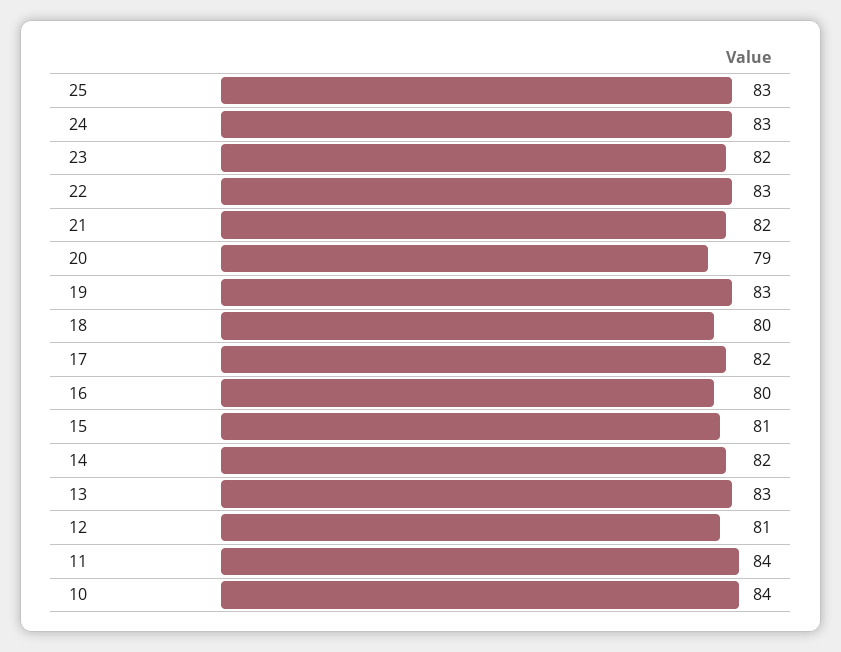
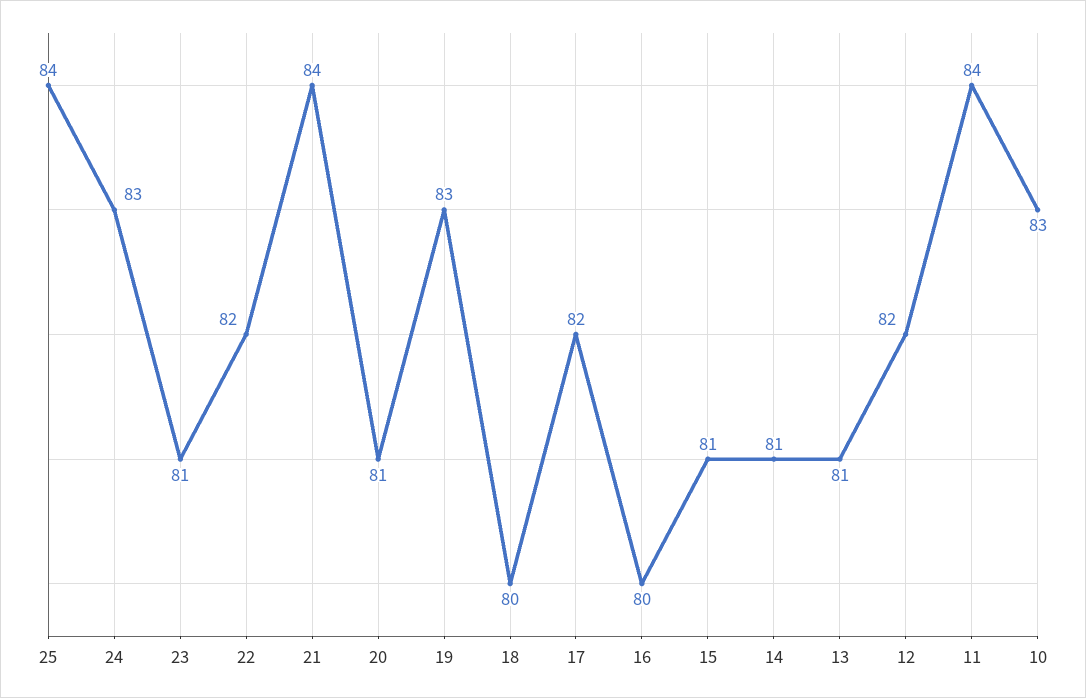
  {
-   "25": 83,
+   "25": 84,
    "24": 83,
-   "23": 82,
+   "23": 81,
-   "22": 83,
+   "22": 82,
-   "21": 82,
+   "21": 84,
-   "20": 79,
+   "20": 81,
    "19": 83,
    "18": 80,
    "17": 82,
    "16": 80,
    "15": 81,
-   "14": 82,
+   "14": 81,
-   "13": 83,
+   "13": 81,
-   "12": 81,
+   "12": 82,
    "11": 84,
-   "10": 84
+   "10": 83
  }

